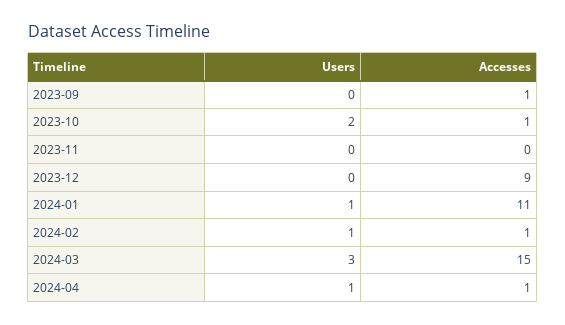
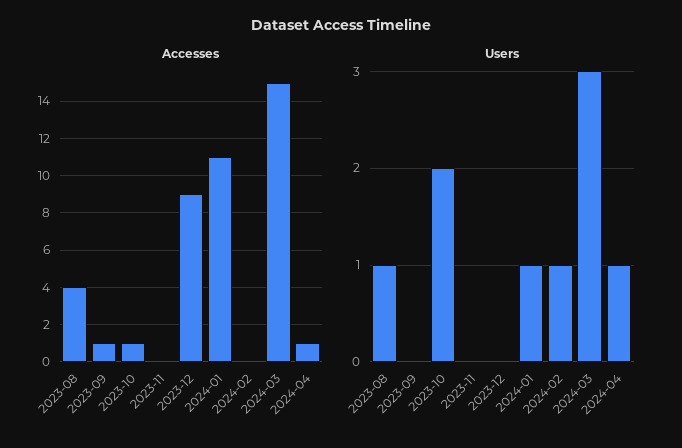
  {
    "Users": {
      "2023-09": 0,
      "2023-10": 2,
      "2023-11": 0,
      "2023-12": 0,
      "2024-01": 1,
      "2024-02": 1,
      "2024-03": 3,
-     "2024-04": 1
+     "2024-04": 1,
+     "2023-08": 1
    },
    "Accesses": {
      "2023-09": 1,
      "2023-10": 1,
      "2023-11": 0,
      "2023-12": 9,
      "2024-01": 11,
-     "2024-02": 1,
+     "2024-02": 0,
      "2024-03": 15,
-     "2024-04": 1
+     "2024-04": 1,
+     "2023-08": 4
    }
  }

